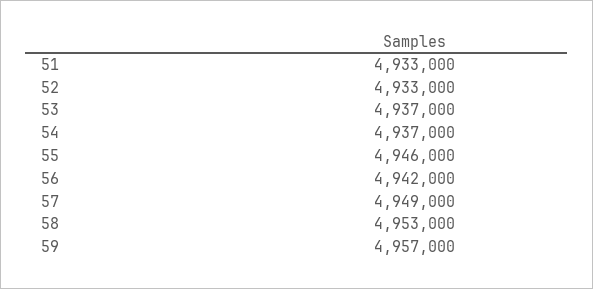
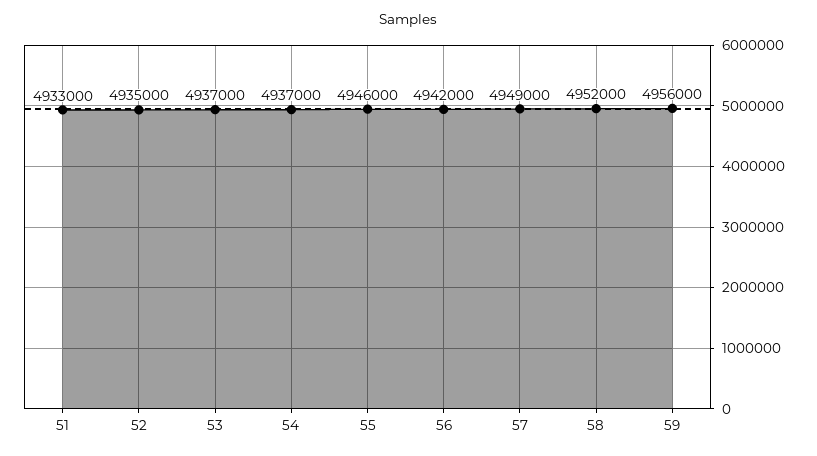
  {
    "51": 4933000,
-   "52": 4933000,
+   "52": 4935000,
    "53": 4937000,
    "54": 4937000,
    "55": 4946000,
    "56": 4942000,
    "57": 4949000,
-   "58": 4953000,
+   "58": 4952000,
-   "59": 4957000
+   "59": 4956000
  }

